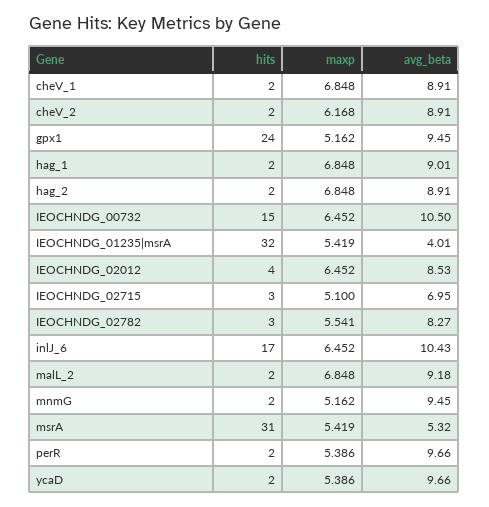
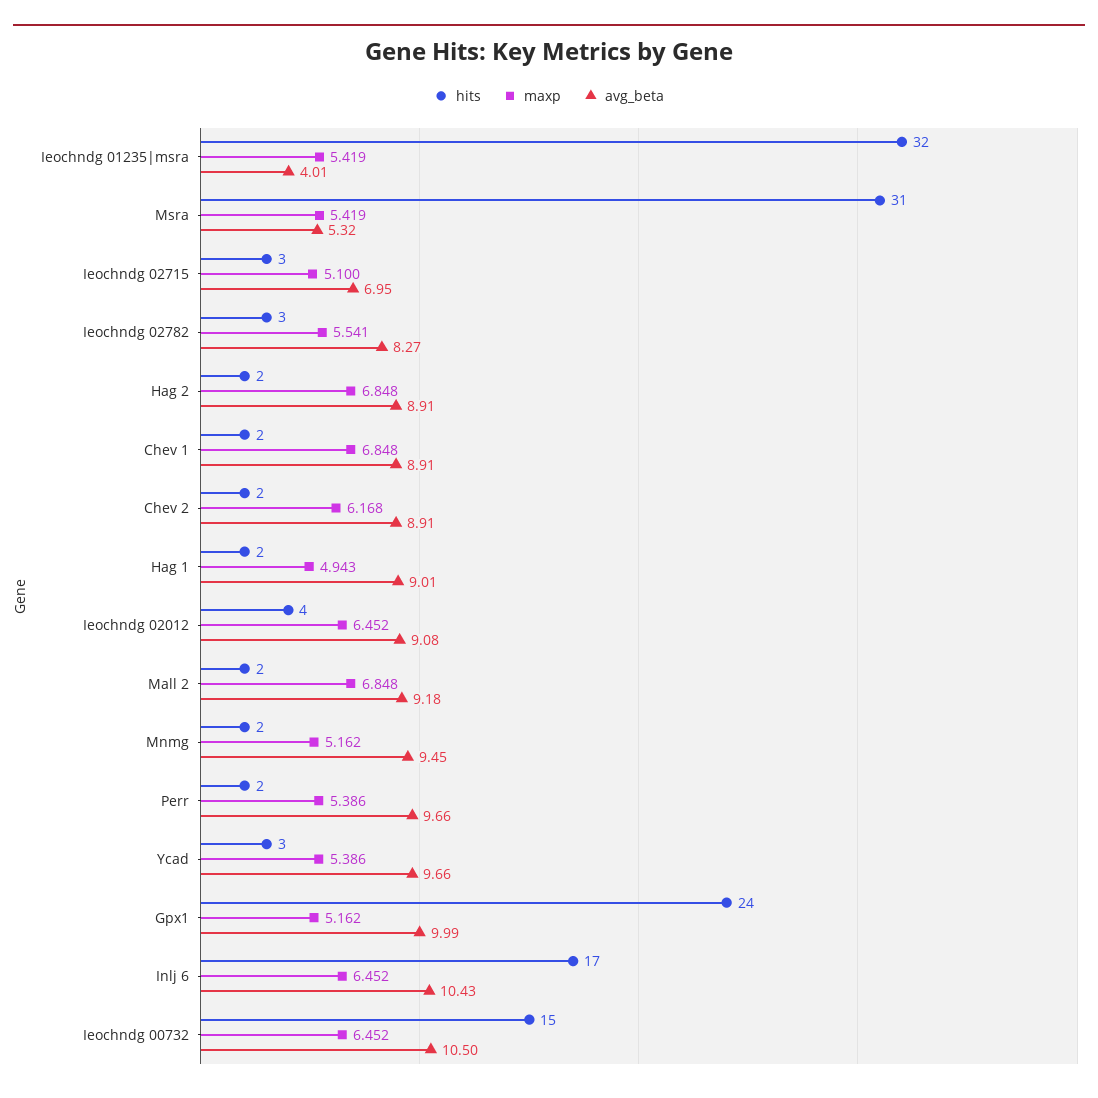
  {
    "hits": {
      "cheV_1": 2,
      "cheV_2": 2,
      "gpx1": 24,
      "hag_1": 2,
      "hag_2": 2,
      "IEOCHNDG_00732": 15,
      "IEOCHNDG_01235|msrA": 32,
      "IEOCHNDG_02012": 4,
      "IEOCHNDG_02715": 3,
      "IEOCHNDG_02782": 3,
      "inlJ_6": 17,
      "malL_2": 2,
      "mnmG": 2,
      "msrA": 31,
      "perR": 2,
-     "ycaD": 2
+     "ycaD": 3
    },
    "maxp": {
      "cheV_1": 6.848,
      "cheV_2": 6.168,
      "gpx1": 5.162,
-     "hag_1": 6.848,
+     "hag_1": 4.943,
      "hag_2": 6.848,
      "IEOCHNDG_00732": 6.452,
      "IEOCHNDG_01235|msrA": 5.419,
      "IEOCHNDG_02012": 6.452,
      "IEOCHNDG_02715": 5.1,
      "IEOCHNDG_02782": 5.541,
      "inlJ_6": 6.452,
      "malL_2": 6.848,
      "mnmG": 5.162,
      "msrA": 5.419,
      "perR": 5.386,
      "ycaD": 5.386
    },
    "avg_beta": {
      "cheV_1": 8.91,
      "cheV_2": 8.91,
-     "gpx1": 9.45,
+     "gpx1": 9.99,
      "hag_1": 9.01,
      "hag_2": 8.91,
      "IEOCHNDG_00732": 10.5,
      "IEOCHNDG_01235|msrA": 4.01,
-     "IEOCHNDG_02012": 8.53,
+     "IEOCHNDG_02012": 9.08,
      "IEOCHNDG_02715": 6.95,
      "IEOCHNDG_02782": 8.27,
      "inlJ_6": 10.43,
      "malL_2": 9.18,
      "mnmG": 9.45,
      "msrA": 5.32,
      "perR": 9.66,
      "ycaD": 9.66
    }
  }

